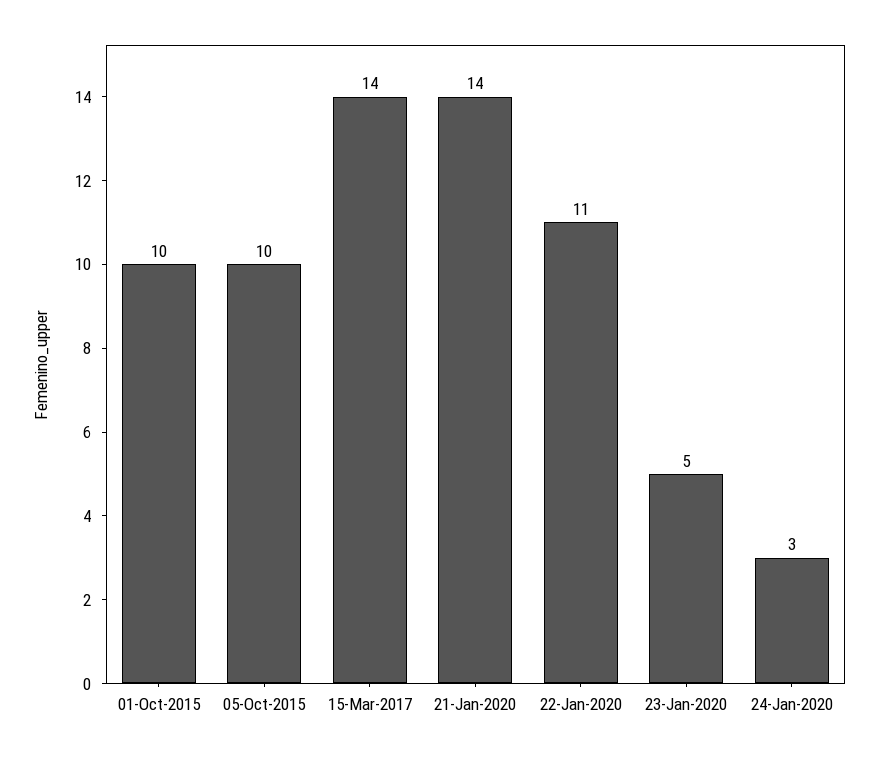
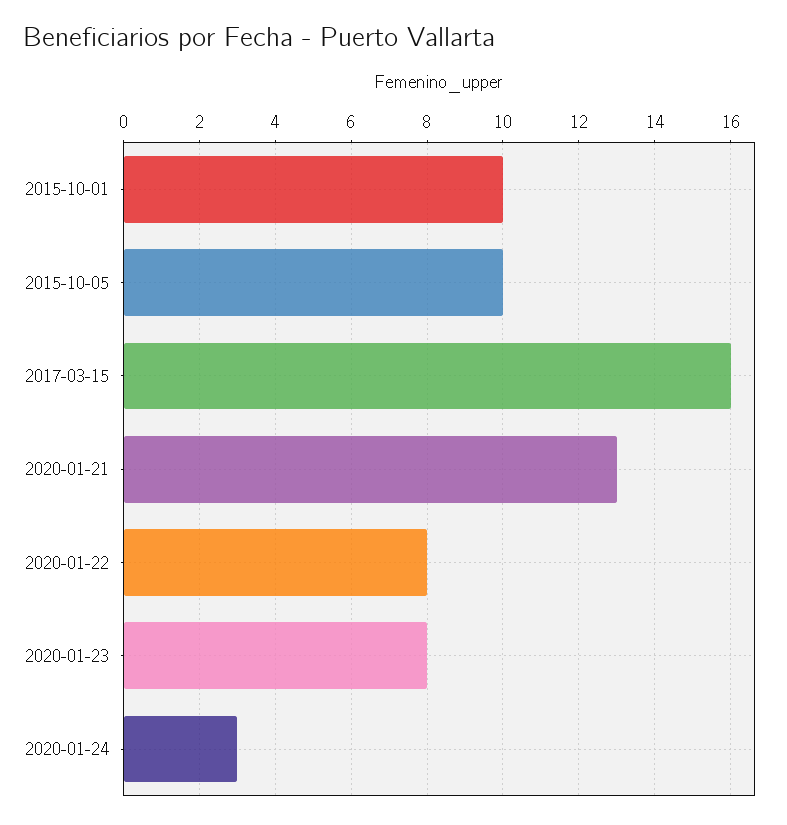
  {
    "01-Oct-2015": 10,
    "05-Oct-2015": 10,
-   "15-Mar-2017": 14,
+   "15-Mar-2017": 16,
-   "21-Jan-2020": 14,
+   "21-Jan-2020": 13,
-   "22-Jan-2020": 11,
+   "22-Jan-2020": 8,
-   "23-Jan-2020": 5,
+   "23-Jan-2020": 8,
    "24-Jan-2020": 3
  }

